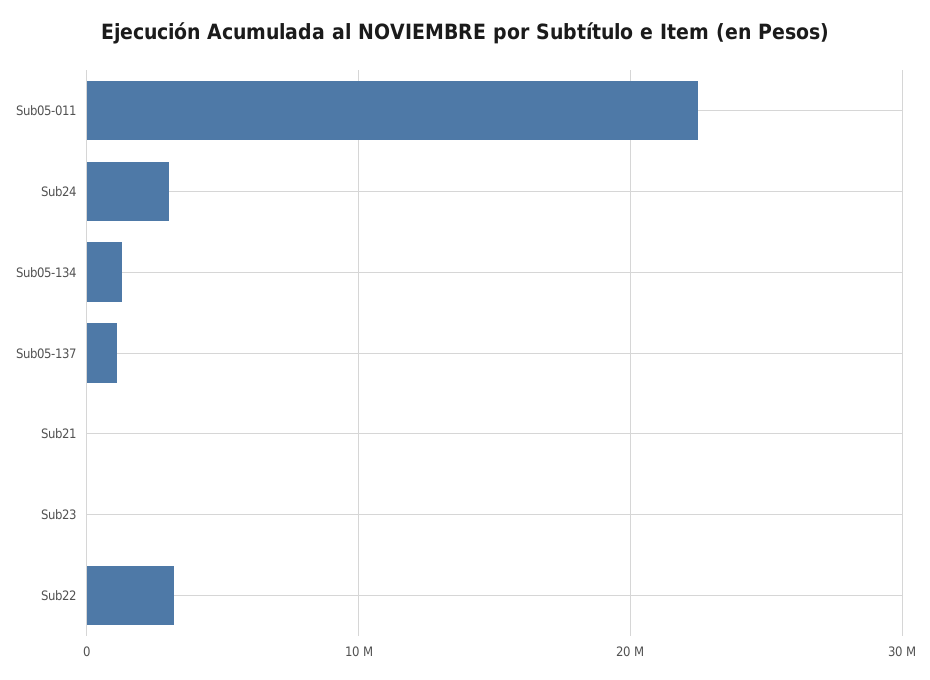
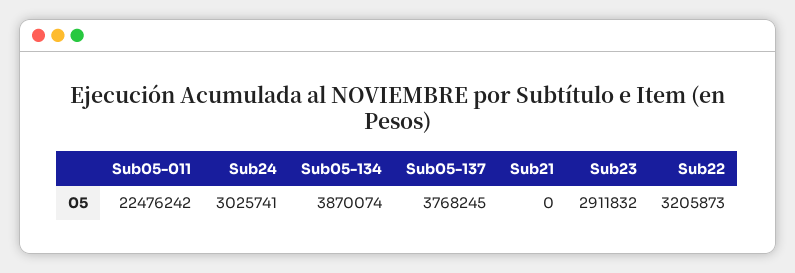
  {
    "Sub05-011": 22476242,
    "Sub24": 3025741,
-   "Sub05-134": 1000000,
+   "Sub05-134": 3870074,
-   "Sub05-137": 1000000,
+   "Sub05-137": 3768245,
    "Sub21": 0,
-   "Sub23": 0,
+   "Sub23": 2911832,
    "Sub22": 3205873
  }

